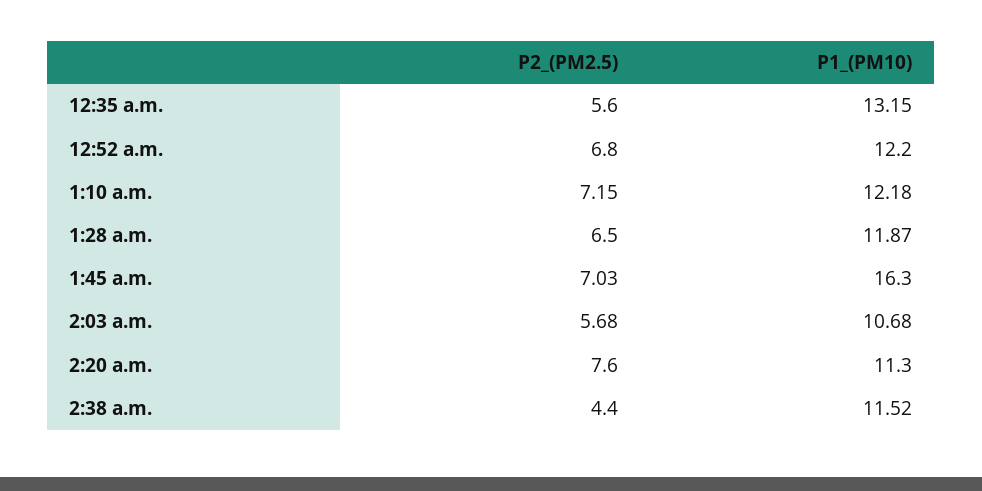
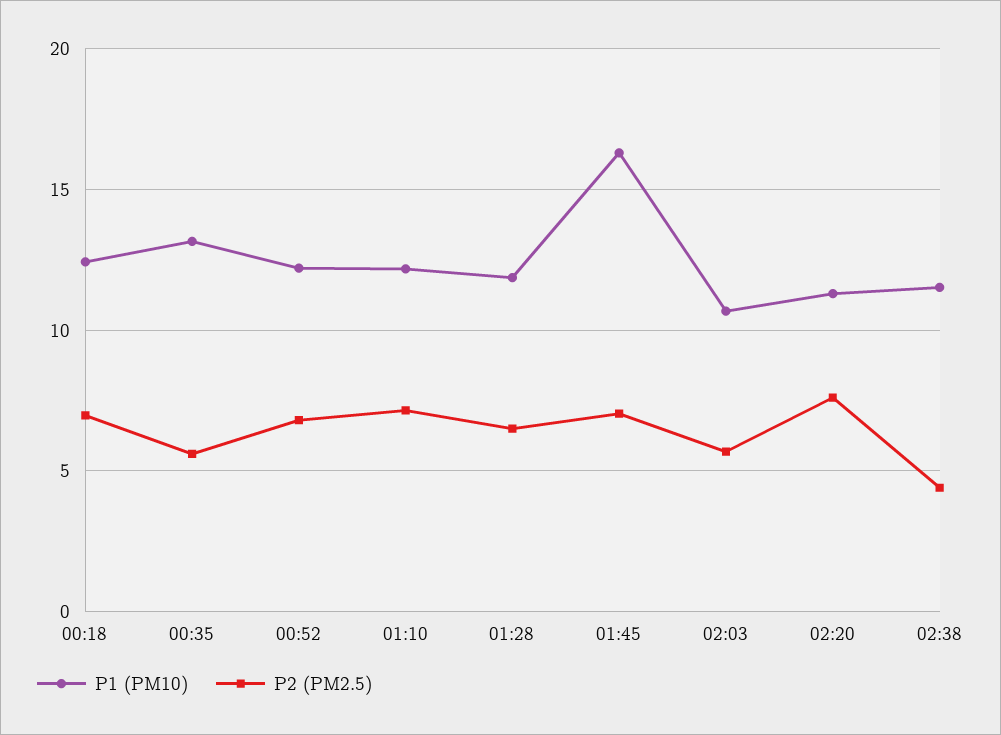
  {
    "P2_(PM2.5)": {
      "12:35 a.m.": 5.6,
      "12:52 a.m.": 6.8,
      "1:10 a.m.": 7.15,
      "1:28 a.m.": 6.5,
      "1:45 a.m.": 7.03,
      "2:03 a.m.": 5.68,
      "2:20 a.m.": 7.6,
-     "2:38 a.m.": 4.4
+     "2:38 a.m.": 4.4,
+     "00:18": 7
    },
    "P1_(PM10)": {
      "12:35 a.m.": 13.15,
      "12:52 a.m.": 12.2,
      "1:10 a.m.": 12.18,
      "1:28 a.m.": 11.87,
      "1:45 a.m.": 16.3,
      "2:03 a.m.": 10.68,
      "2:20 a.m.": 11.3,
-     "2:38 a.m.": 11.52
+     "2:38 a.m.": 11.52,
+     "00:18": 12.5
    }
  }

